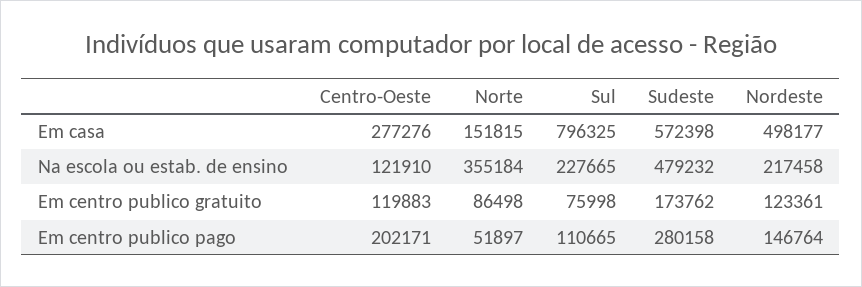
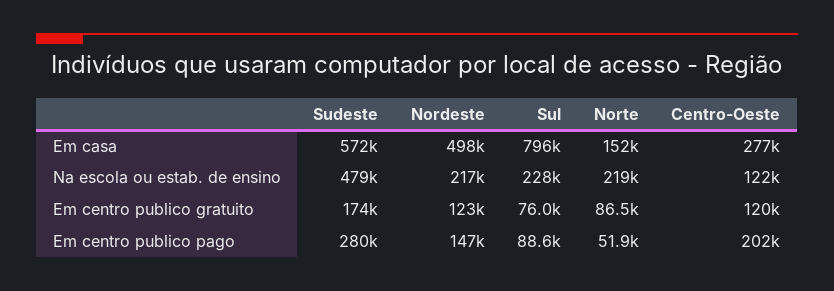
  {
    "Centro-Oeste": {
      "Em casa": 277276,
      "Na escola ou estab. de ensino": 121910,
      "Em centro publico gratuito": 119883,
      "Em centro publico pago": 202171
    },
    "Norte": {
      "Em casa": 151815,
-     "Na escola ou estab. de ensino": 355184,
+     "Na escola ou estab. de ensino": 219000,
      "Em centro publico gratuito": 86498,
      "Em centro publico pago": 51897
    },
    "Sul": {
      "Em casa": 796325,
      "Na escola ou estab. de ensino": 227665,
      "Em centro publico gratuito": 75998,
-     "Em centro publico pago": 110665
+     "Em centro publico pago": 88600
    },
    "Sudeste": {
      "Em casa": 572398,
      "Na escola ou estab. de ensino": 479232,
      "Em centro publico gratuito": 173762,
      "Em centro publico pago": 280158
    },
    "Nordeste": {
      "Em casa": 498177,
      "Na escola ou estab. de ensino": 217458,
      "Em centro publico gratuito": 123361,
      "Em centro publico pago": 146764
    }
  }

